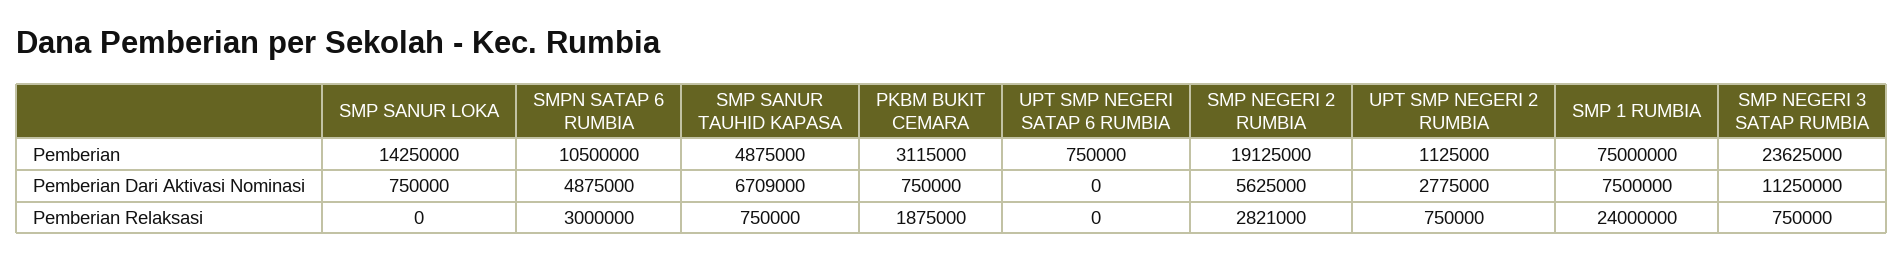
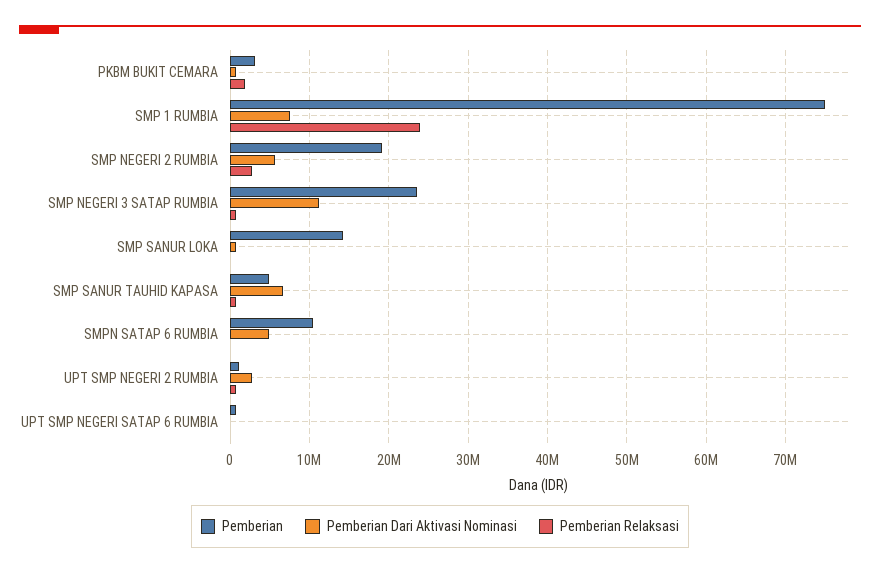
  {
    "Pemberian": {
      "SMP SANUR LOKA": 14250000,
      "SMPN SATAP 6 RUMBIA": 10500000,
      "SMP SANUR TAUHID KAPASA": 4875000,
      "PKBM BUKIT CEMARA": 3115000,
      "UPT SMP NEGERI SATAP 6 RUMBIA": 750000,
      "SMP NEGERI 2 RUMBIA": 19125000,
      "UPT SMP NEGERI 2 RUMBIA": 1125000,
      "SMP 1 RUMBIA": 75000000,
      "SMP NEGERI 3 SATAP RUMBIA": 23625000
    },
    "Pemberian Dari Aktivasi Nominasi": {
      "SMP SANUR LOKA": 750000,
      "SMPN SATAP 6 RUMBIA": 4875000,
      "SMP SANUR TAUHID KAPASA": 6709000,
      "PKBM BUKIT CEMARA": 750000,
      "UPT SMP NEGERI SATAP 6 RUMBIA": 0,
      "SMP NEGERI 2 RUMBIA": 5625000,
      "UPT SMP NEGERI 2 RUMBIA": 2775000,
      "SMP 1 RUMBIA": 7500000,
      "SMP NEGERI 3 SATAP RUMBIA": 11250000
    },
    "Pemberian Relaksasi": {
      "SMP SANUR LOKA": 0,
-     "SMPN SATAP 6 RUMBIA": 3000000,
+     "SMPN SATAP 6 RUMBIA": 0,
      "SMP SANUR TAUHID KAPASA": 750000,
      "PKBM BUKIT CEMARA": 1875000,
      "UPT SMP NEGERI SATAP 6 RUMBIA": 0,
      "SMP NEGERI 2 RUMBIA": 2821000,
      "UPT SMP NEGERI 2 RUMBIA": 750000,
      "SMP 1 RUMBIA": 24000000,
      "SMP NEGERI 3 SATAP RUMBIA": 750000
    }
  }

